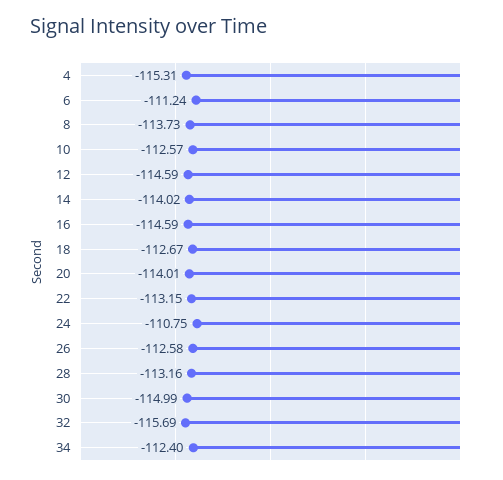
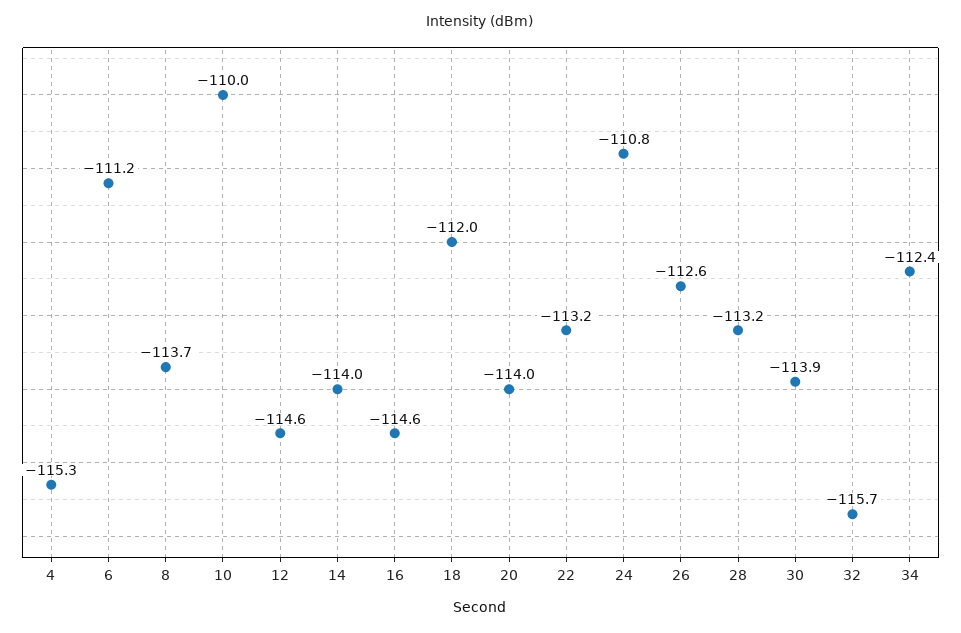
  {
    "4": -115.31,
    "6": -111.24,
    "8": -113.73,
-   "10": -112.57,
+   "10": -110,
    "12": -114.59,
    "14": -114.02,
    "16": -114.59,
-   "18": -112.67,
+   "18": -112,
    "20": -114.01,
    "22": -113.15,
    "24": -110.75,
    "26": -112.58,
    "28": -113.16,
-   "30": -114.99,
+   "30": -113.9,
    "32": -115.69,
    "34": -112.4
  }

